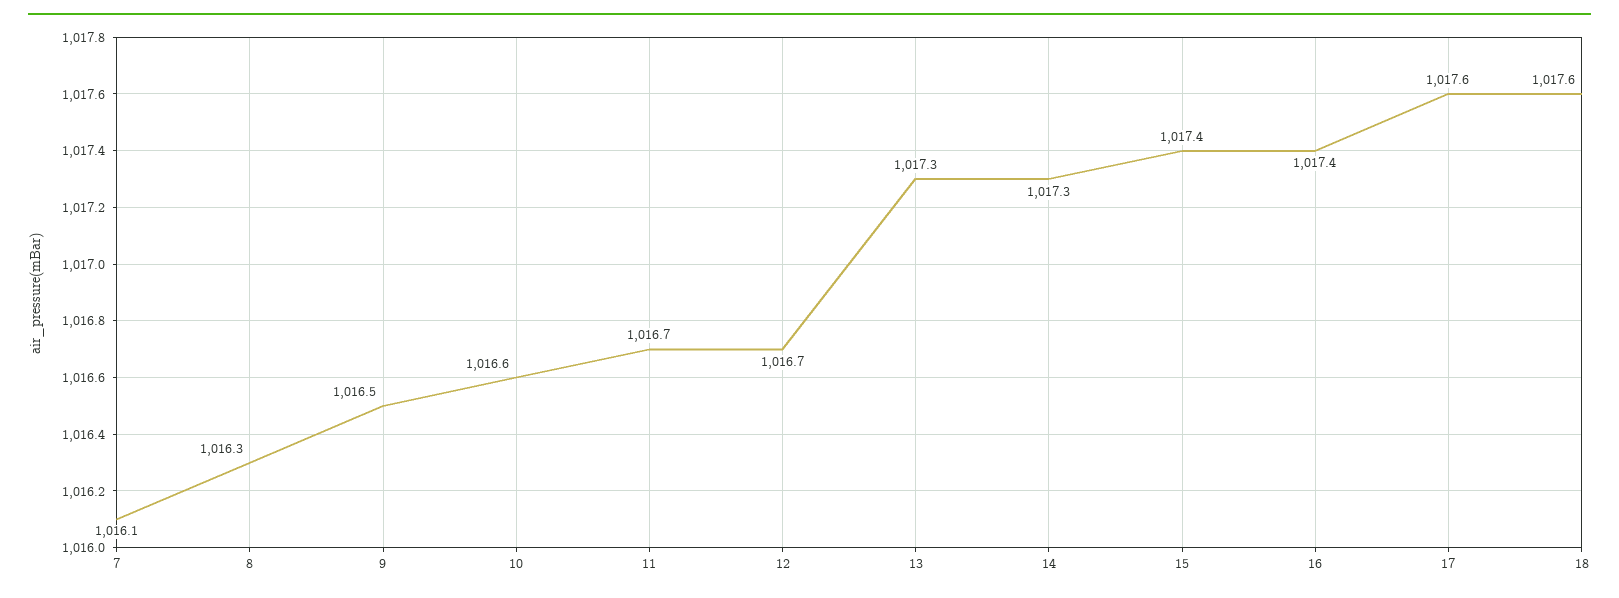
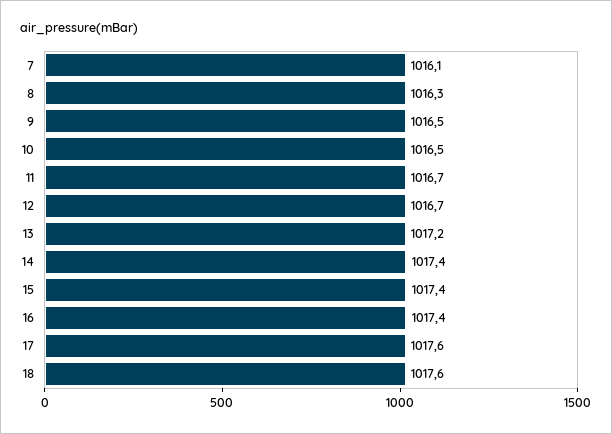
  {
    "7": 1016.1,
    "8": 1016.3,
    "9": 1016.5,
-   "10": 1016.6,
+   "10": 1016.5,
    "11": 1016.7,
    "12": 1016.7,
-   "13": 1017.3,
+   "13": 1017.2,
-   "14": 1017.3,
+   "14": 1017.4,
    "15": 1017.4,
    "16": 1017.4,
    "17": 1017.6,
    "18": 1017.6
  }

